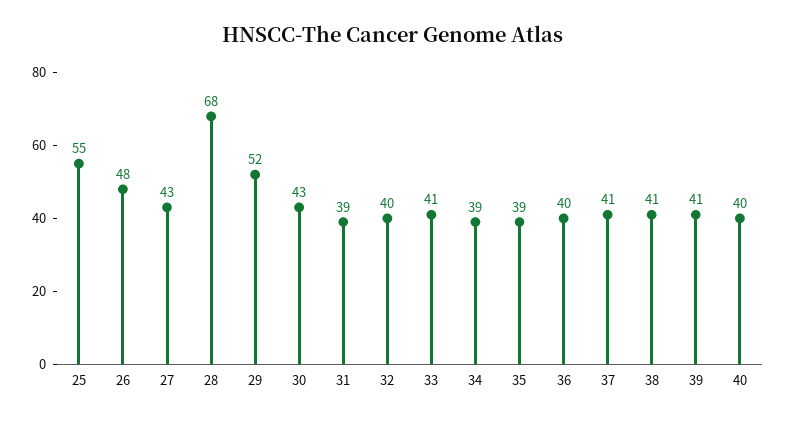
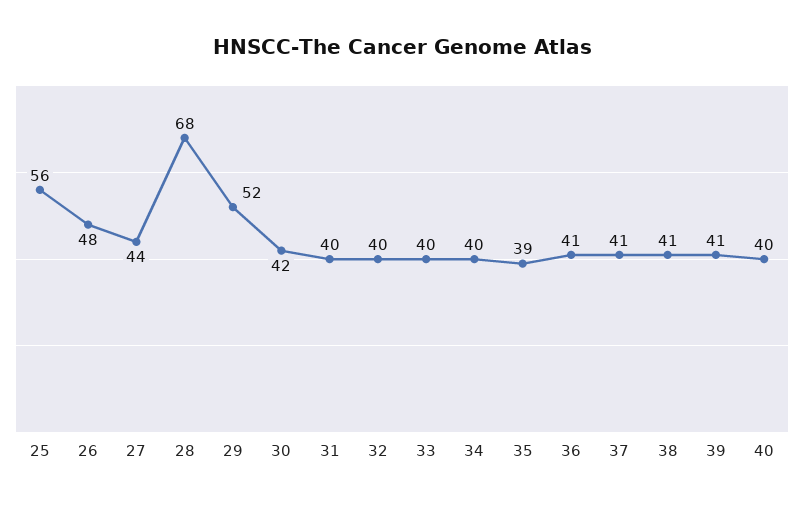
  {
-   "25": 55,
+   "25": 56,
    "26": 48,
-   "27": 43,
+   "27": 44,
    "28": 68,
    "29": 52,
-   "30": 43,
+   "30": 42,
-   "31": 39,
+   "31": 40,
    "32": 40,
-   "33": 41,
+   "33": 40,
-   "34": 39,
+   "34": 40,
    "35": 39,
-   "36": 40,
+   "36": 41,
    "37": 41,
    "38": 41,
    "39": 41,
    "40": 40
  }

